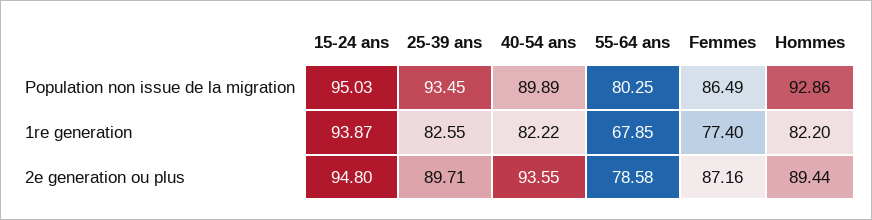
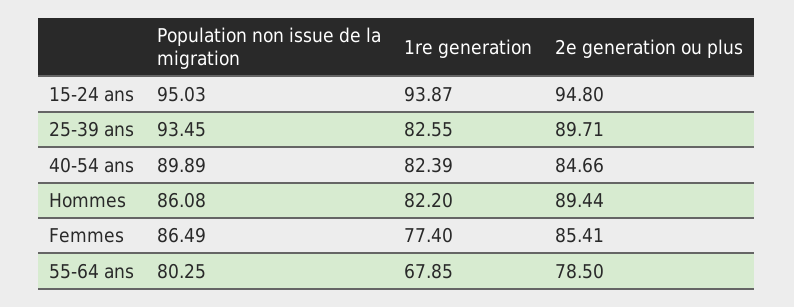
  {
    "15-24 ans": {
      "Population non issue de la migration": 95.03,
      "1re generation": 93.87,
      "2e generation ou plus": 94.8
    },
    "25-39 ans": {
      "Population non issue de la migration": 93.45,
      "1re generation": 82.55,
      "2e generation ou plus": 89.71
    },
    "40-54 ans": {
      "Population non issue de la migration": 89.89,
-     "1re generation": 82.22,
+     "1re generation": 82.39,
-     "2e generation ou plus": 93.55
+     "2e generation ou plus": 84.66
    },
    "55-64 ans": {
      "Population non issue de la migration": 80.25,
      "1re generation": 67.85,
-     "2e generation ou plus": 78.58
+     "2e generation ou plus": 78.5
    },
    "Femmes": {
      "Population non issue de la migration": 86.49,
      "1re generation": 77.4,
-     "2e generation ou plus": 87.16
+     "2e generation ou plus": 85.41
    },
    "Hommes": {
-     "Population non issue de la migration": 92.86,
+     "Population non issue de la migration": 86.08,
      "1re generation": 82.2,
      "2e generation ou plus": 89.44
    }
  }

